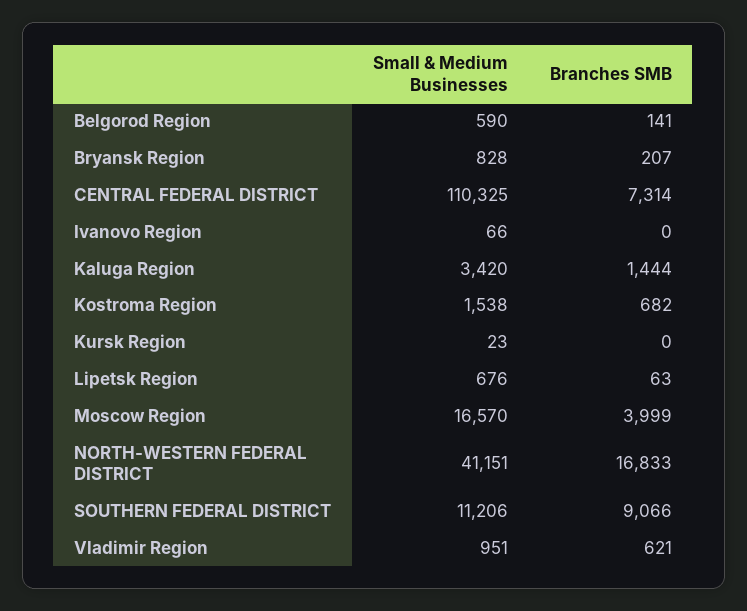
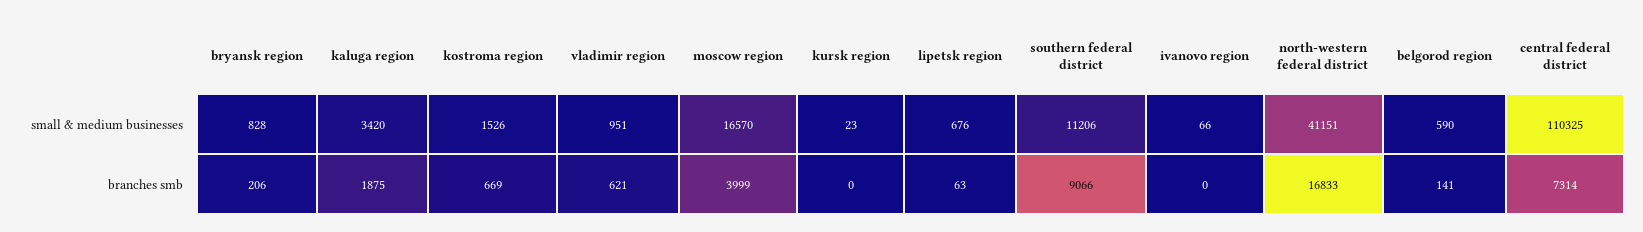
  {
    "Small & Medium Businesses": {
      "Belgorod Region": 590,
      "Bryansk Region": 828,
      "CENTRAL FEDERAL DISTRICT": 110325,
      "Ivanovo Region": 66,
      "Kaluga Region": 3420,
-     "Kostroma Region": 1538,
+     "Kostroma Region": 1526,
      "Kursk Region": 23,
      "Lipetsk Region": 676,
      "Moscow Region": 16570,
      "NORTH-WESTERN FEDERAL DISTRICT": 41151,
      "SOUTHERN FEDERAL DISTRICT": 11206,
      "Vladimir Region": 951
    },
    "Branches SMB": {
      "Belgorod Region": 141,
-     "Bryansk Region": 207,
+     "Bryansk Region": 206,
      "CENTRAL FEDERAL DISTRICT": 7314,
      "Ivanovo Region": 0,
-     "Kaluga Region": 1444,
+     "Kaluga Region": 1875,
-     "Kostroma Region": 682,
+     "Kostroma Region": 669,
      "Kursk Region": 0,
      "Lipetsk Region": 63,
      "Moscow Region": 3999,
      "NORTH-WESTERN FEDERAL DISTRICT": 16833,
      "SOUTHERN FEDERAL DISTRICT": 9066,
      "Vladimir Region": 621
    }
  }

